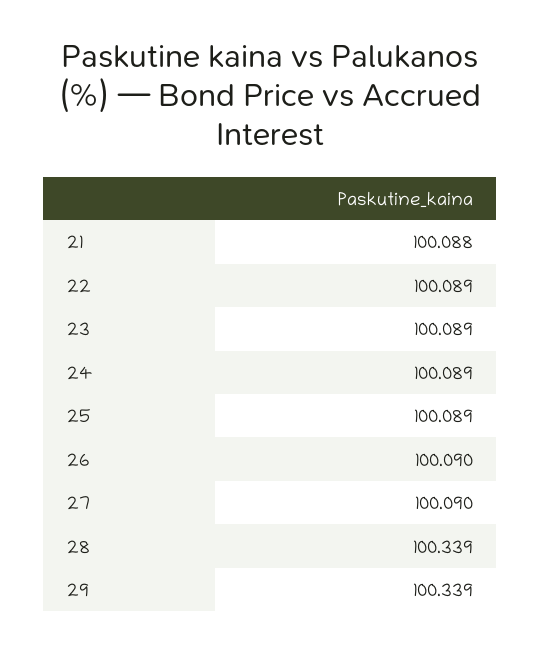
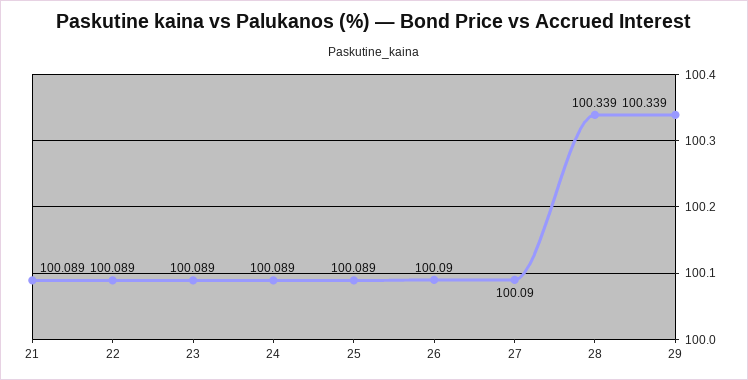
  {
-   "21": 100.088,
+   "21": 100.089,
    "22": 100.089,
    "23": 100.089,
    "24": 100.089,
    "25": 100.089,
    "26": 100.09,
    "27": 100.09,
    "28": 100.339,
    "29": 100.339
  }

